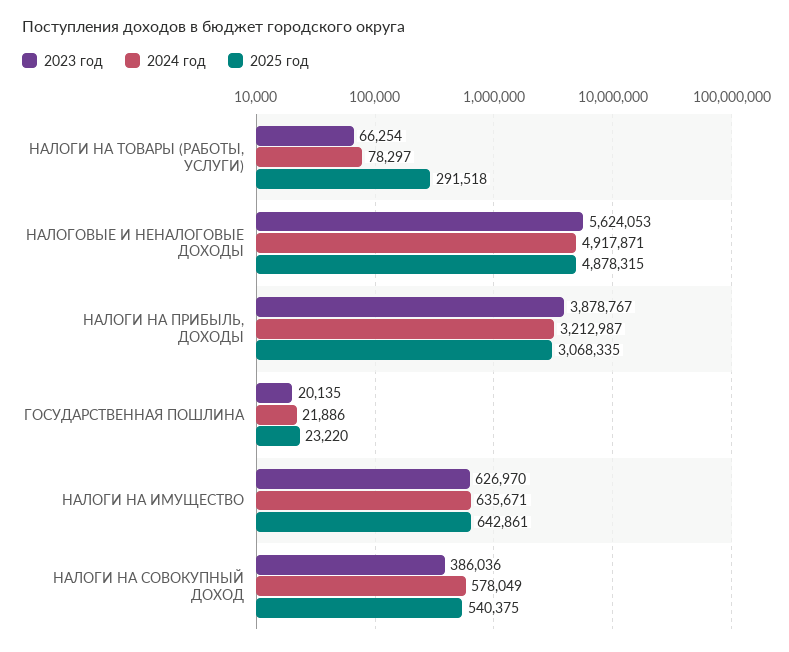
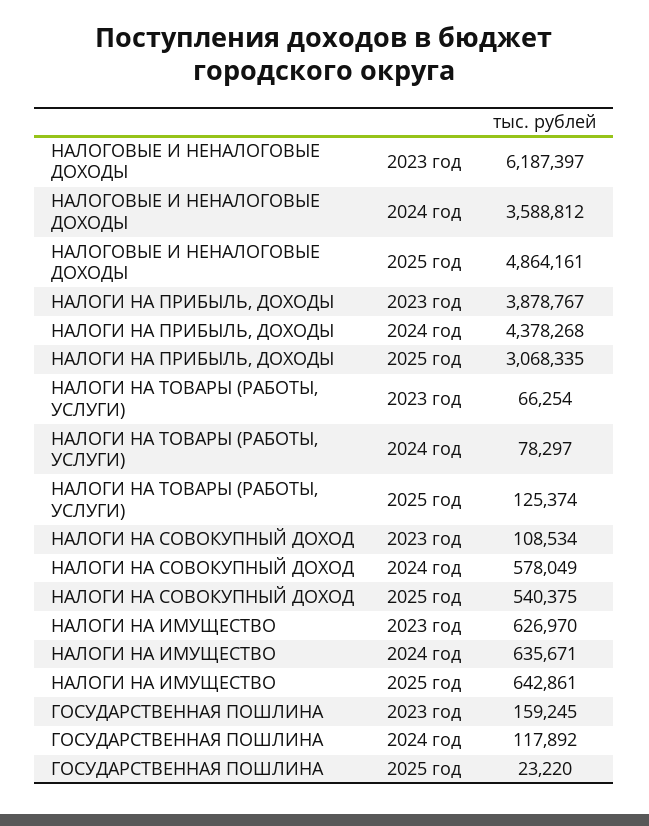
  {
    "2023 год": {
      "НАЛОГИ НА ТОВАРЫ (РАБОТЫ, УСЛУГИ)": 66254,
-     "НАЛОГОВЫЕ И НЕНАЛОГОВЫЕ ДОХОДЫ": 5624053,
+     "НАЛОГОВЫЕ И НЕНАЛОГОВЫЕ ДОХОДЫ": 6187397,
      "НАЛОГИ НА ПРИБЫЛЬ, ДОХОДЫ": 3878767,
-     "ГОСУДАРСТВЕННАЯ ПОШЛИНА": 20135,
+     "ГОСУДАРСТВЕННАЯ ПОШЛИНА": 159245,
      "НАЛОГИ НА ИМУЩЕСТВО": 626970,
-     "НАЛОГИ НА СОВОКУПНЫЙ ДОХОД": 386036
+     "НАЛОГИ НА СОВОКУПНЫЙ ДОХОД": 108534
    },
    "2024 год": {
      "НАЛОГИ НА ТОВАРЫ (РАБОТЫ, УСЛУГИ)": 78297,
-     "НАЛОГОВЫЕ И НЕНАЛОГОВЫЕ ДОХОДЫ": 4917871,
+     "НАЛОГОВЫЕ И НЕНАЛОГОВЫЕ ДОХОДЫ": 3588812,
-     "НАЛОГИ НА ПРИБЫЛЬ, ДОХОДЫ": 3212987,
+     "НАЛОГИ НА ПРИБЫЛЬ, ДОХОДЫ": 4378268,
-     "ГОСУДАРСТВЕННАЯ ПОШЛИНА": 21886,
+     "ГОСУДАРСТВЕННАЯ ПОШЛИНА": 117892,
      "НАЛОГИ НА ИМУЩЕСТВО": 635671,
      "НАЛОГИ НА СОВОКУПНЫЙ ДОХОД": 578049
    },
    "2025 год": {
-     "НАЛОГИ НА ТОВАРЫ (РАБОТЫ, УСЛУГИ)": 291518,
+     "НАЛОГИ НА ТОВАРЫ (РАБОТЫ, УСЛУГИ)": 125374,
-     "НАЛОГОВЫЕ И НЕНАЛОГОВЫЕ ДОХОДЫ": 4878315,
+     "НАЛОГОВЫЕ И НЕНАЛОГОВЫЕ ДОХОДЫ": 4864161,
      "НАЛОГИ НА ПРИБЫЛЬ, ДОХОДЫ": 3068335,
      "ГОСУДАРСТВЕННАЯ ПОШЛИНА": 23220,
      "НАЛОГИ НА ИМУЩЕСТВО": 642861,
      "НАЛОГИ НА СОВОКУПНЫЙ ДОХОД": 540375
    }
  }

